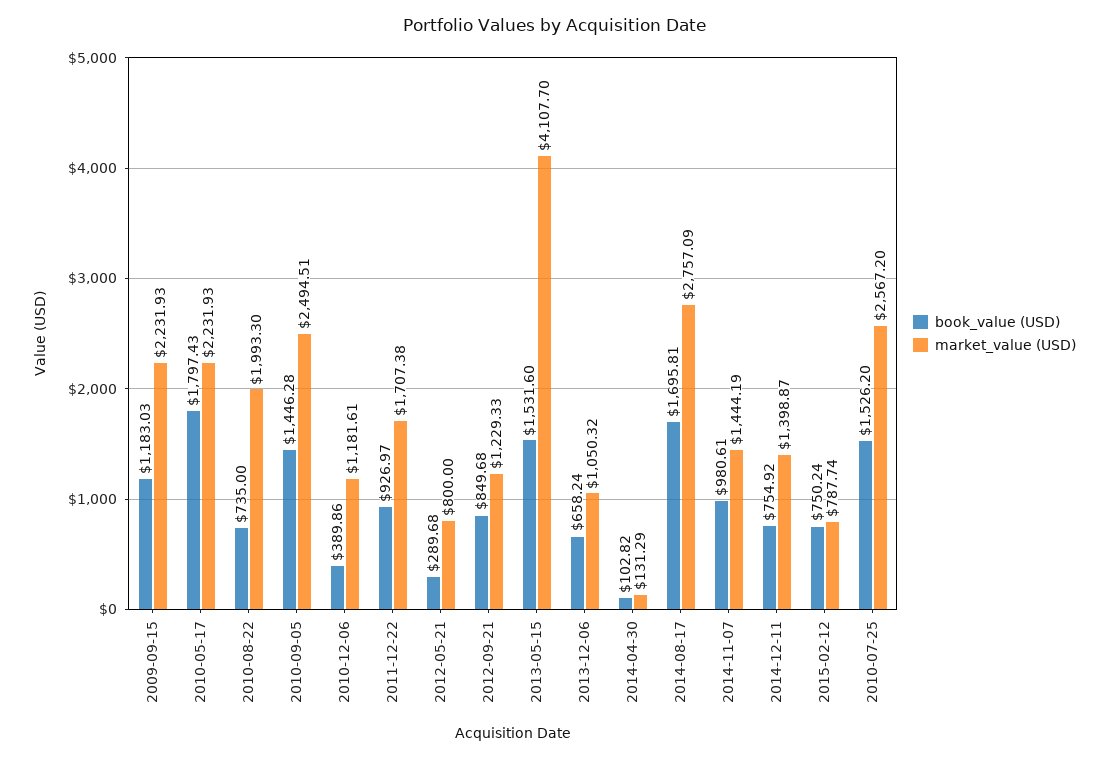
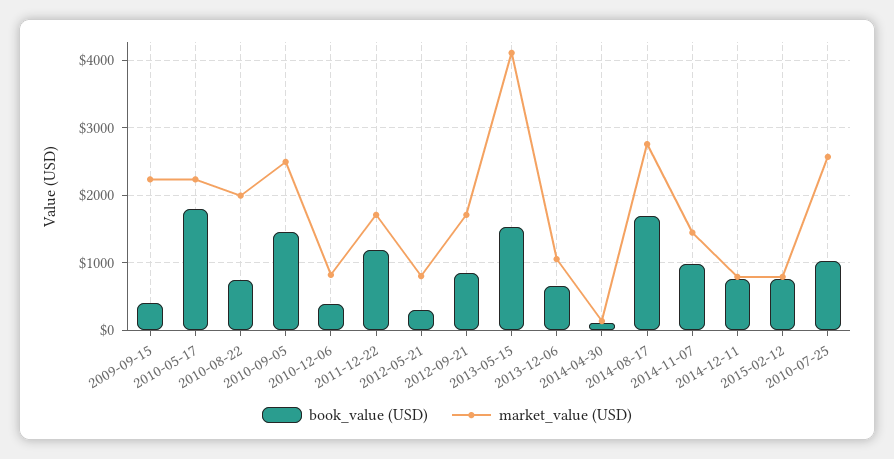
  {
    "book_value (USD)": {
-     "2009-09-15": 1183.03,
+     "2009-09-15": 400,
      "2010-05-17": 1797.43,
      "2010-08-22": 735,
      "2010-09-05": 1446.28,
      "2010-12-06": 389.86,
-     "2011-12-22": 926.97,
+     "2011-12-22": 1200,
      "2012-05-21": 289.68,
      "2012-09-21": 849.68,
      "2013-05-15": 1531.6,
      "2013-12-06": 658.24,
      "2014-04-30": 102.82,
      "2014-08-17": 1695.81,
      "2014-11-07": 980.61,
      "2014-12-11": 754.92,
      "2015-02-12": 750.24,
-     "2010-07-25": 1526.2
+     "2010-07-25": 1000
    },
    "market_value (USD)": {
      "2009-09-15": 2231.93,
      "2010-05-17": 2231.93,
      "2010-08-22": 1993.3,
      "2010-09-05": 2494.51,
-     "2010-12-06": 1181.61,
+     "2010-12-06": 800,
      "2011-12-22": 1707.38,
      "2012-05-21": 800,
-     "2012-09-21": 1229.33,
+     "2012-09-21": 1700,
      "2013-05-15": 4107.7,
      "2013-12-06": 1050.32,
      "2014-04-30": 131.29,
      "2014-08-17": 2757.09,
      "2014-11-07": 1444.19,
-     "2014-12-11": 1398.87,
+     "2014-12-11": 800,
      "2015-02-12": 787.74,
      "2010-07-25": 2567.2
    }
  }

